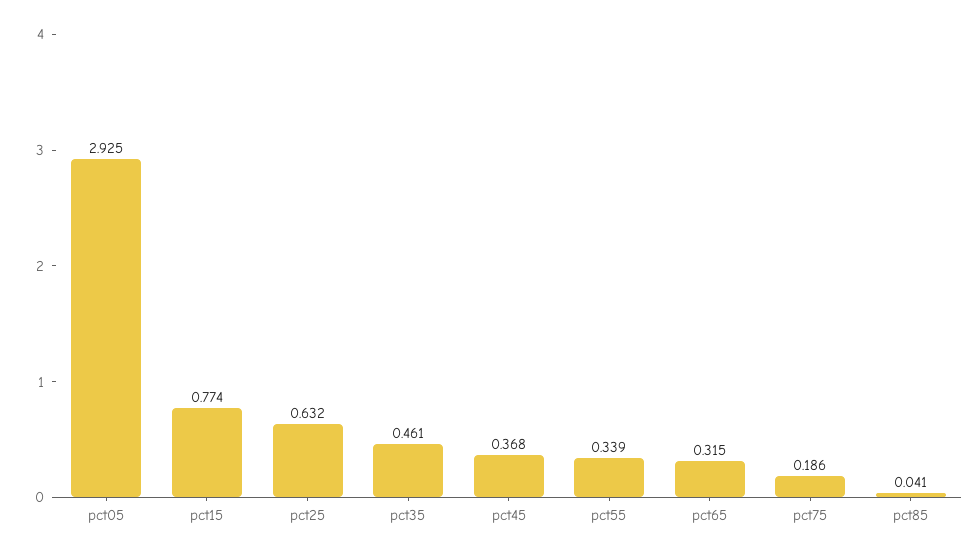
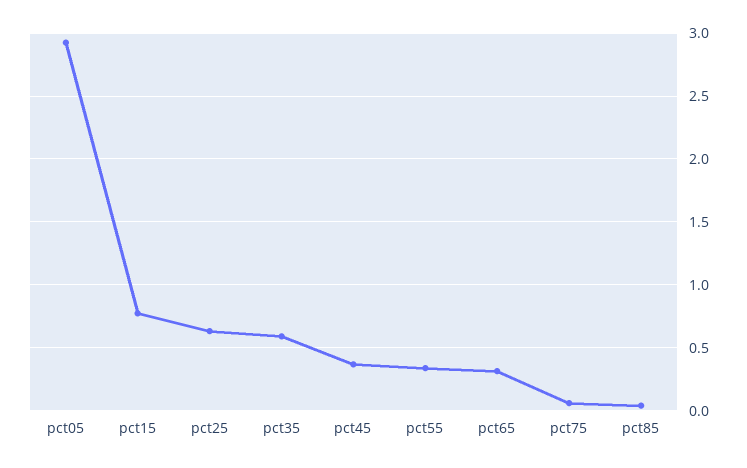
  {
    "pct05": 2.925,
    "pct15": 0.774,
    "pct25": 0.632,
-   "pct35": 0.461,
+   "pct35": 0.6,
    "pct45": 0.368,
    "pct55": 0.339,
    "pct65": 0.315,
-   "pct75": 0.186,
+   "pct75": 0.05,
    "pct85": 0.041
  }

